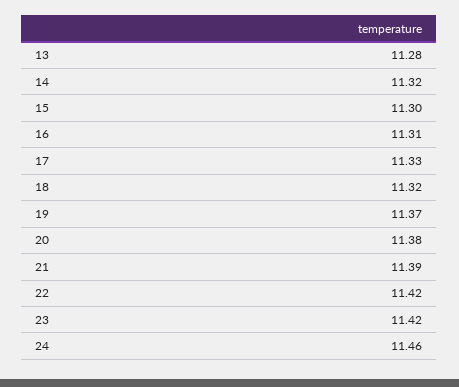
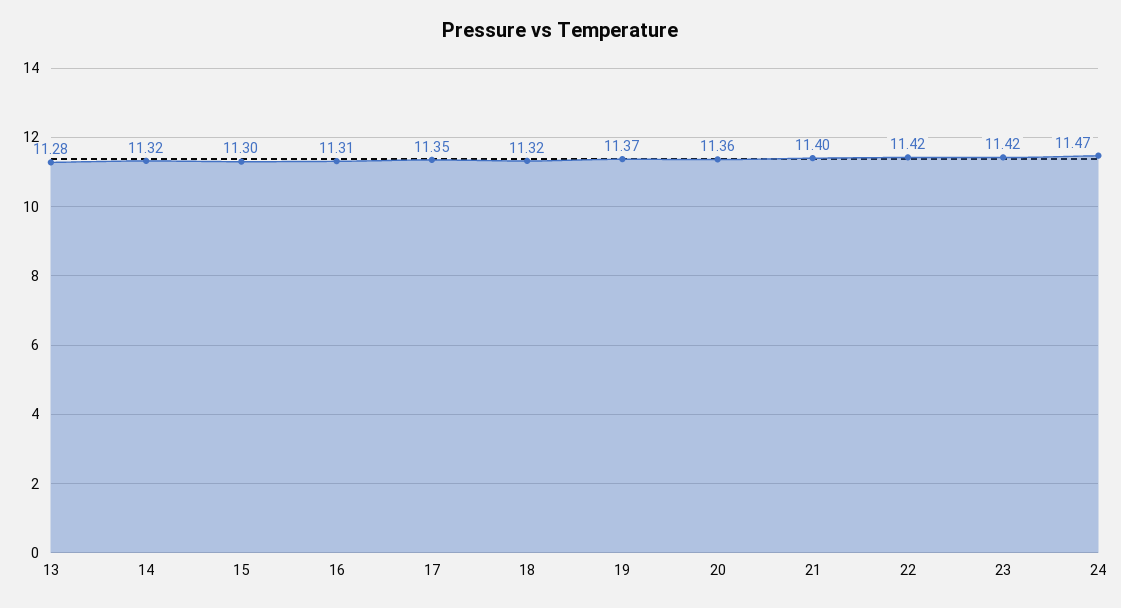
  {
    "13": 11.28,
    "14": 11.32,
    "15": 11.3,
    "16": 11.31,
-   "17": 11.33,
+   "17": 11.35,
    "18": 11.32,
    "19": 11.37,
-   "20": 11.38,
+   "20": 11.36,
-   "21": 11.39,
+   "21": 11.4,
    "22": 11.42,
    "23": 11.42,
-   "24": 11.46
+   "24": 11.47
  }

